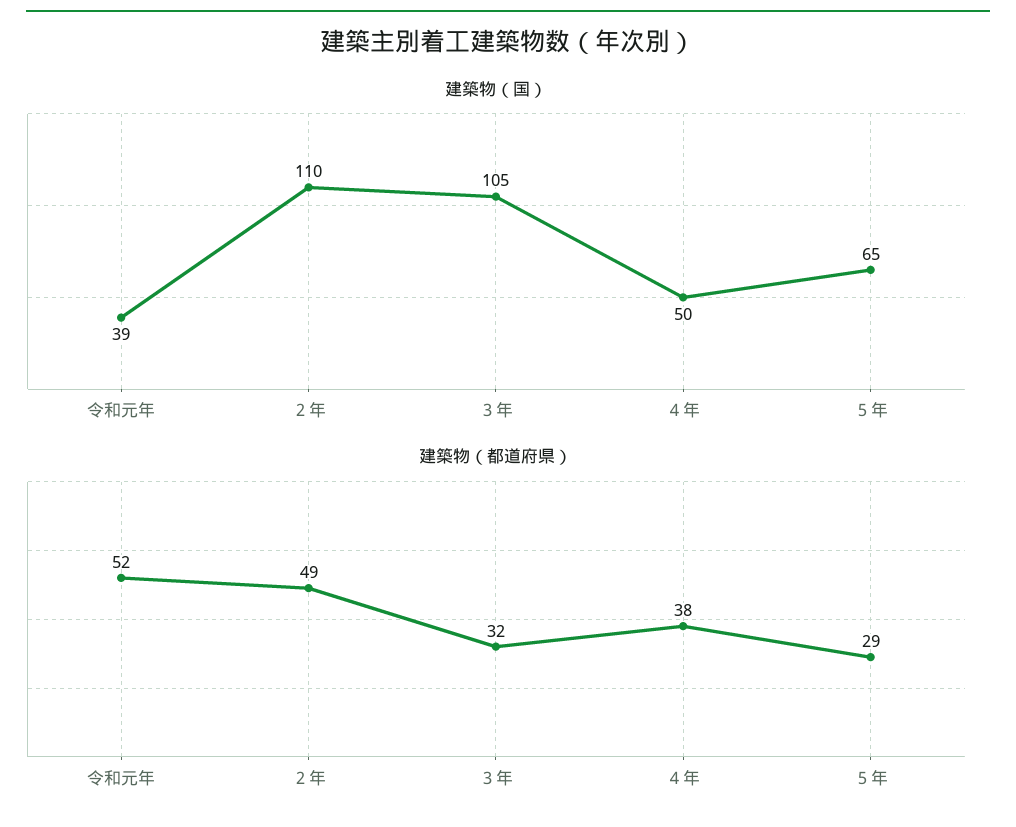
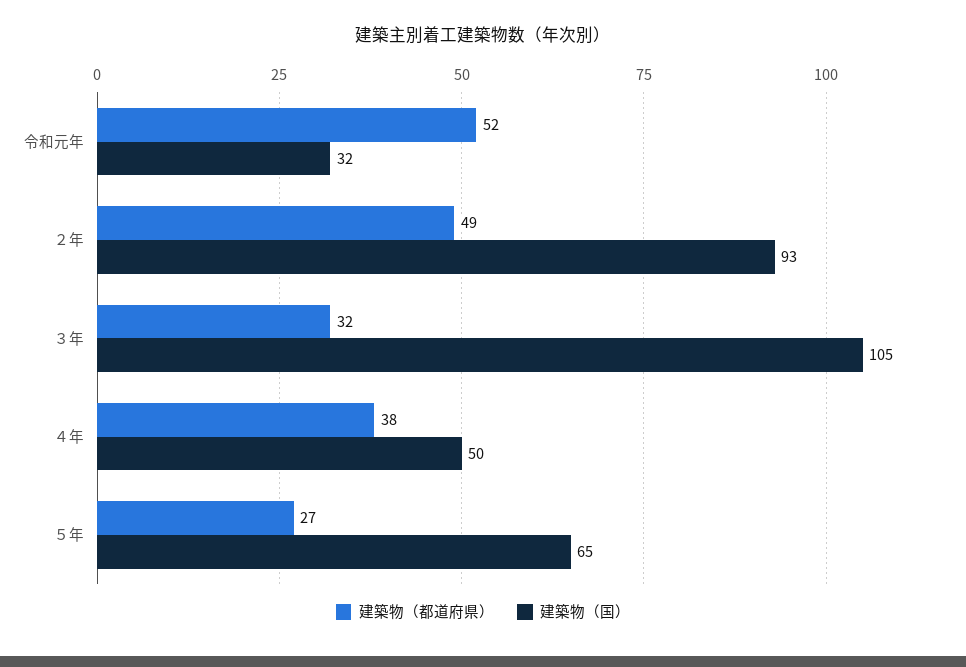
  {
    "建築物（国）": {
-     "令和元年": 39,
+     "令和元年": 32,
-     "２年": 110,
+     "２年": 93,
      "３年": 105,
      "４年": 50,
      "５年": 65
    },
    "建築物（都道府県）": {
      "令和元年": 52,
      "２年": 49,
      "３年": 32,
      "４年": 38,
-     "５年": 29
+     "５年": 27
    }
  }

